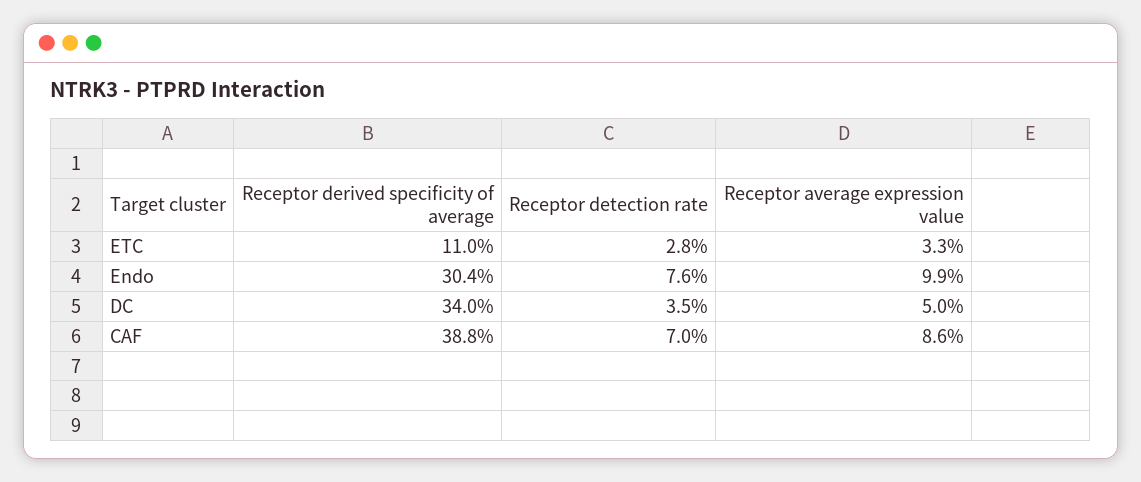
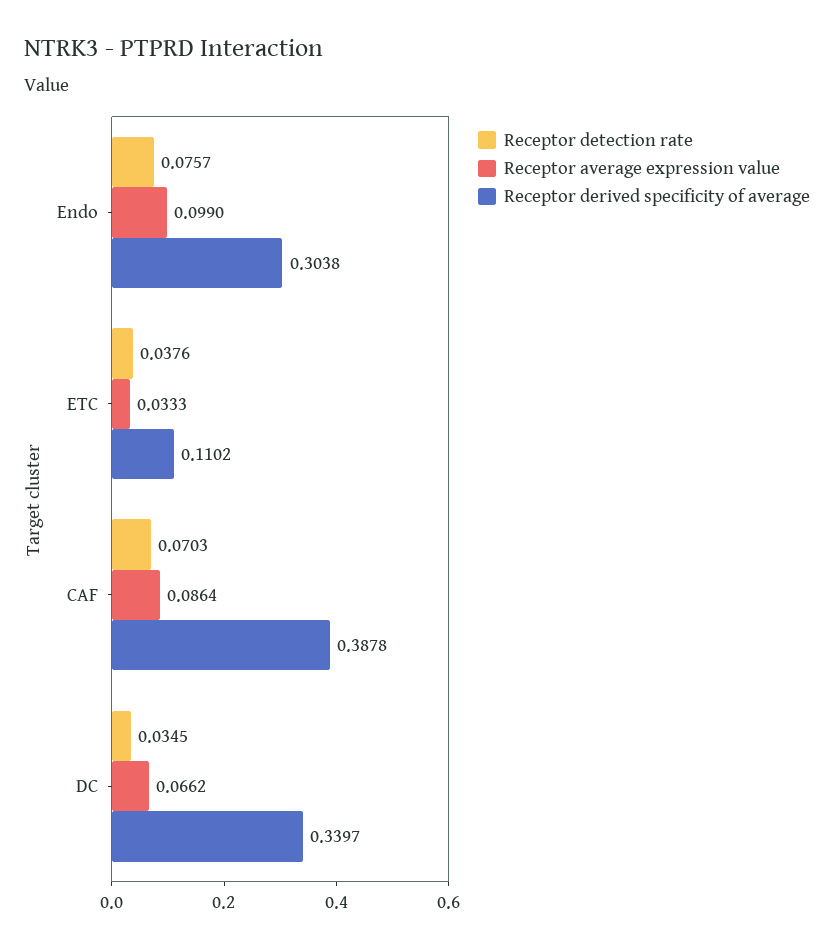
  {
    "Receptor derived specificity of average": {
      "ETC": 0.1102,
      "Endo": 0.3038,
      "DC": 0.3397,
      "CAF": 0.3878
    },
    "Receptor detection rate": {
-     "ETC": 0.028,
+     "ETC": 0.0376,
      "Endo": 0.0757,
      "DC": 0.0345,
      "CAF": 0.0703
    },
    "Receptor average expression value": {
      "ETC": 0.0333,
      "Endo": 0.099,
-     "DC": 0.05,
+     "DC": 0.0662,
      "CAF": 0.0864
    }
  }

